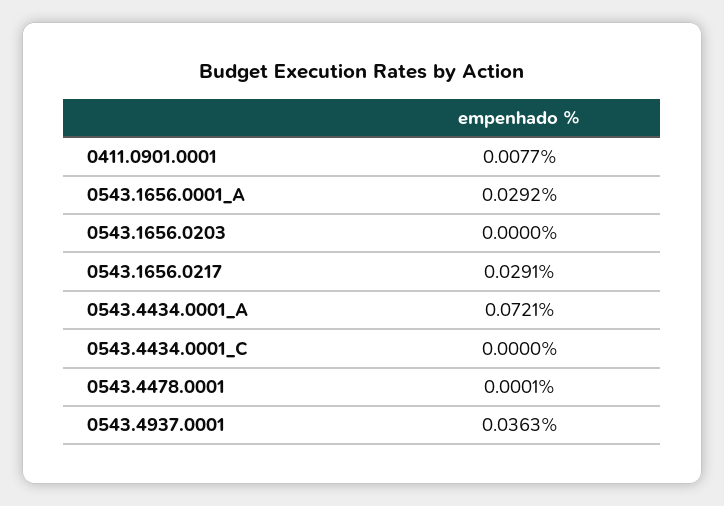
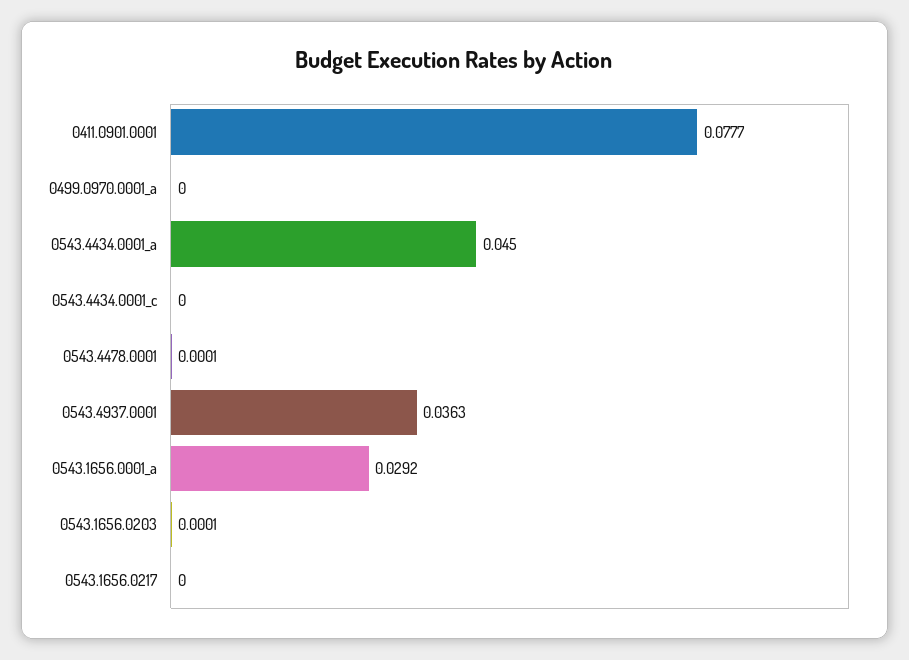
  {
-   "0411.0901.0001": 0.0077,
+   "0411.0901.0001": 0.0777,
    "0543.1656.0001_A": 0.0292,
-   "0543.1656.0203": 0,
+   "0543.1656.0203": 0.0001,
-   "0543.1656.0217": 0.0291,
+   "0543.1656.0217": 0,
-   "0543.4434.0001_A": 0.0721,
+   "0543.4434.0001_A": 0.045,
    "0543.4434.0001_C": 0,
    "0543.4478.0001": 0.0001,
-   "0543.4937.0001": 0.0363
+   "0543.4937.0001": 0.0363,
+   "0499.0970.0001_a": 0
  }

